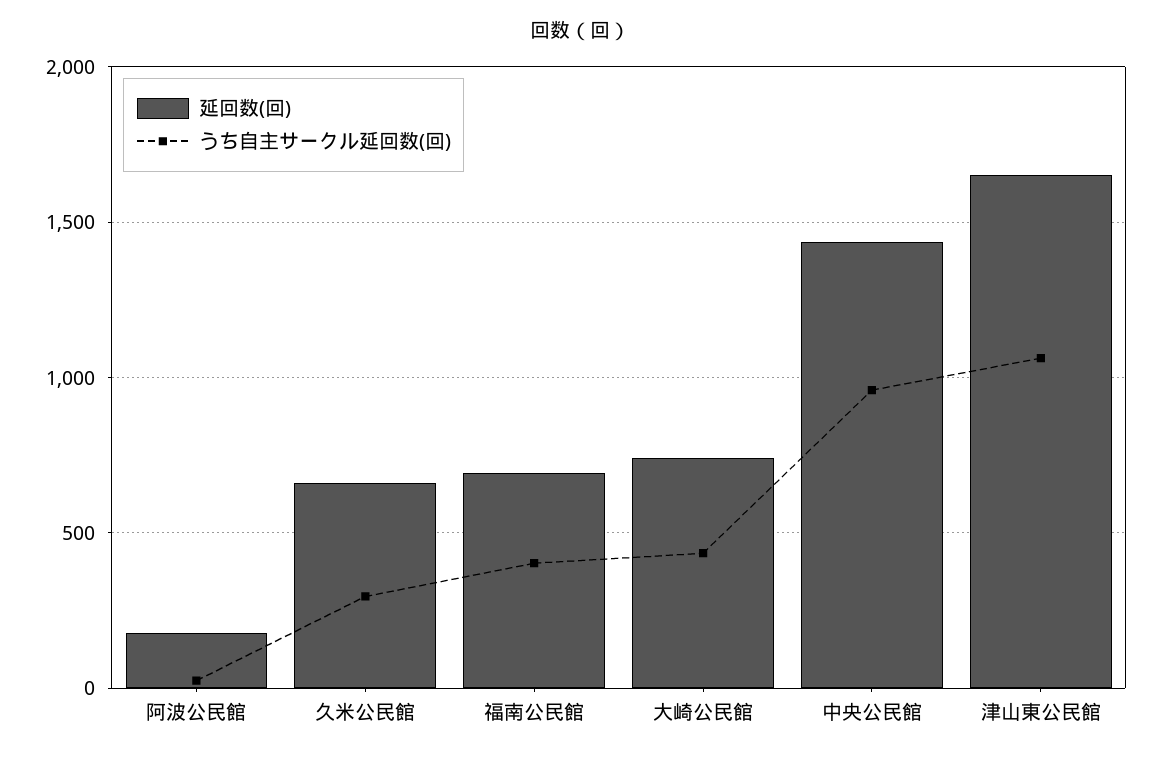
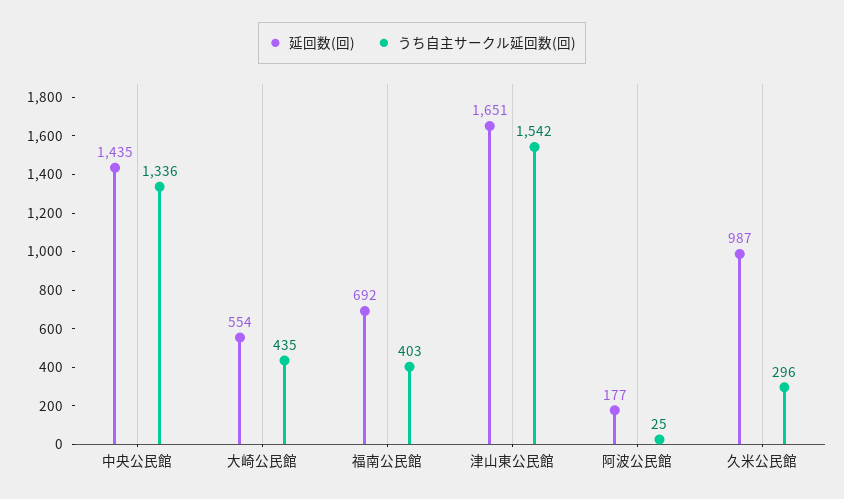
  {
    "延回数(回)": {
      "阿波公民館": 177,
-     "久米公民館": 650,
+     "久米公民館": 987,
      "福南公民館": 692,
-     "大崎公民館": 750,
+     "大崎公民館": 554,
      "中央公民館": 1435,
      "津山東公民館": 1651
    },
    "うち自主サークル延回数(回)": {
      "阿波公民館": 25,
      "久米公民館": 296,
      "福南公民館": 403,
      "大崎公民館": 435,
-     "中央公民館": 950,
+     "中央公民館": 1336,
-     "津山東公民館": 1050
+     "津山東公民館": 1542
    }
  }

